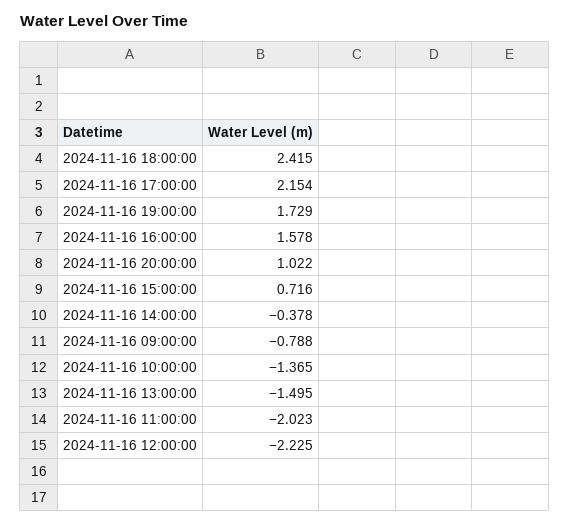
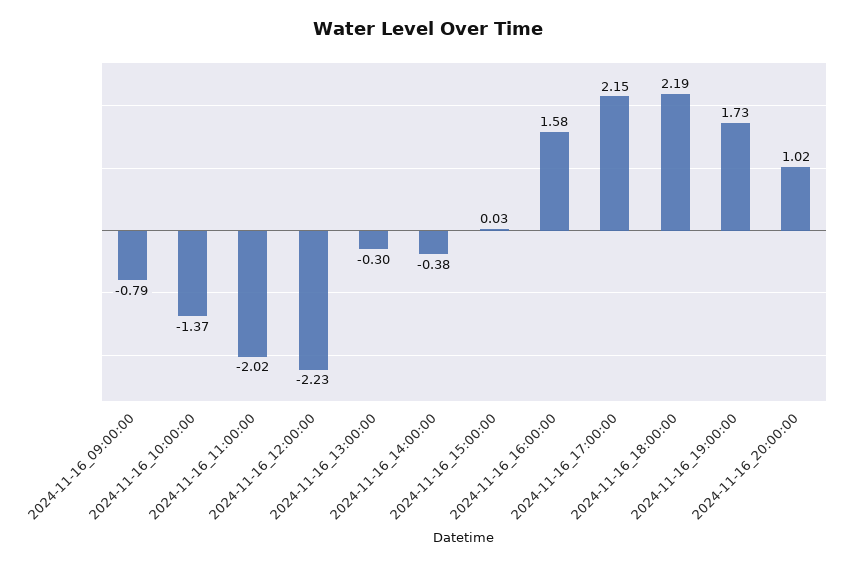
  {
-   "2024-11-16 18:00:00": 2.415,
+   "2024-11-16 18:00:00": 2.19,
    "2024-11-16 17:00:00": 2.154,
    "2024-11-16 19:00:00": 1.729,
    "2024-11-16 16:00:00": 1.578,
    "2024-11-16 20:00:00": 1.022,
-   "2024-11-16 15:00:00": 0.716,
+   "2024-11-16 15:00:00": 0.03,
    "2024-11-16 14:00:00": -0.378,
    "2024-11-16 09:00:00": -0.788,
    "2024-11-16 10:00:00": -1.365,
-   "2024-11-16 13:00:00": -1.495,
+   "2024-11-16 13:00:00": -0.3,
    "2024-11-16 11:00:00": -2.023,
    "2024-11-16 12:00:00": -2.225
  }

